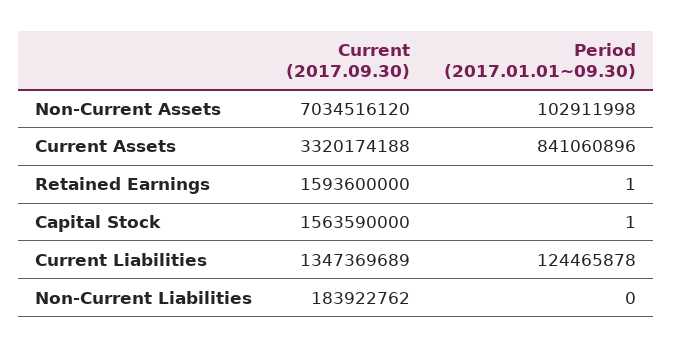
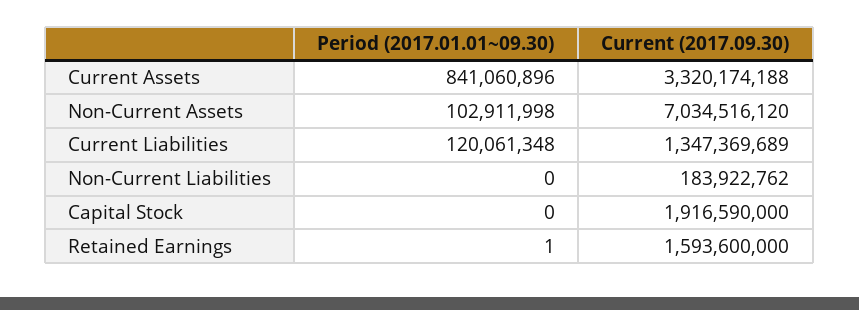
  {
    "Current (2017.09.30)": {
      "Non-Current Assets": 7034516120,
      "Current Assets": 3320174188,
      "Retained Earnings": 1593600000,
-     "Capital Stock": 1563590000,
+     "Capital Stock": 1916590000,
      "Current Liabilities": 1347369689,
      "Non-Current Liabilities": 183922762
    },
    "Period (2017.01.01~09.30)": {
      "Non-Current Assets": 102911998,
      "Current Assets": 841060896,
      "Retained Earnings": 1,
-     "Capital Stock": 1,
+     "Capital Stock": 0,
-     "Current Liabilities": 124465878,
+     "Current Liabilities": 120061348,
      "Non-Current Liabilities": 0
    }
  }

